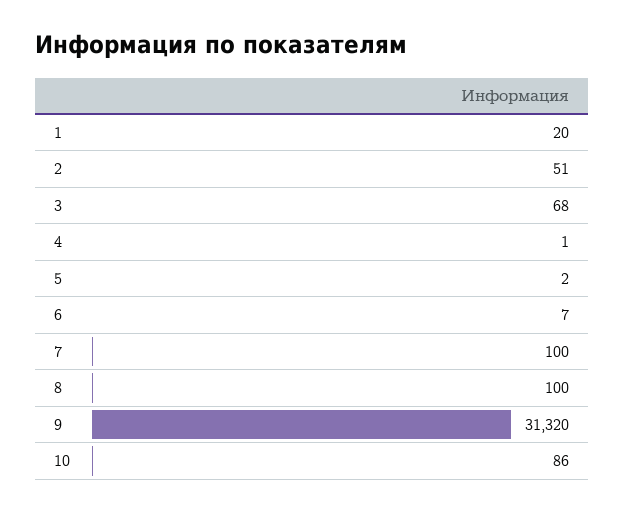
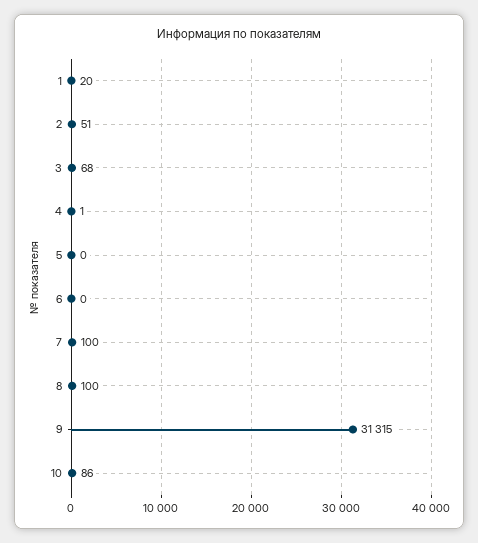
  {
    "1": 20,
    "2": 51,
    "3": 68,
    "4": 1,
-   "5": 2,
+   "5": 0,
-   "6": 7,
+   "6": 0,
    "7": 100,
    "8": 100,
-   "9": 31320,
+   "9": 31315,
    "10": 86
  }

